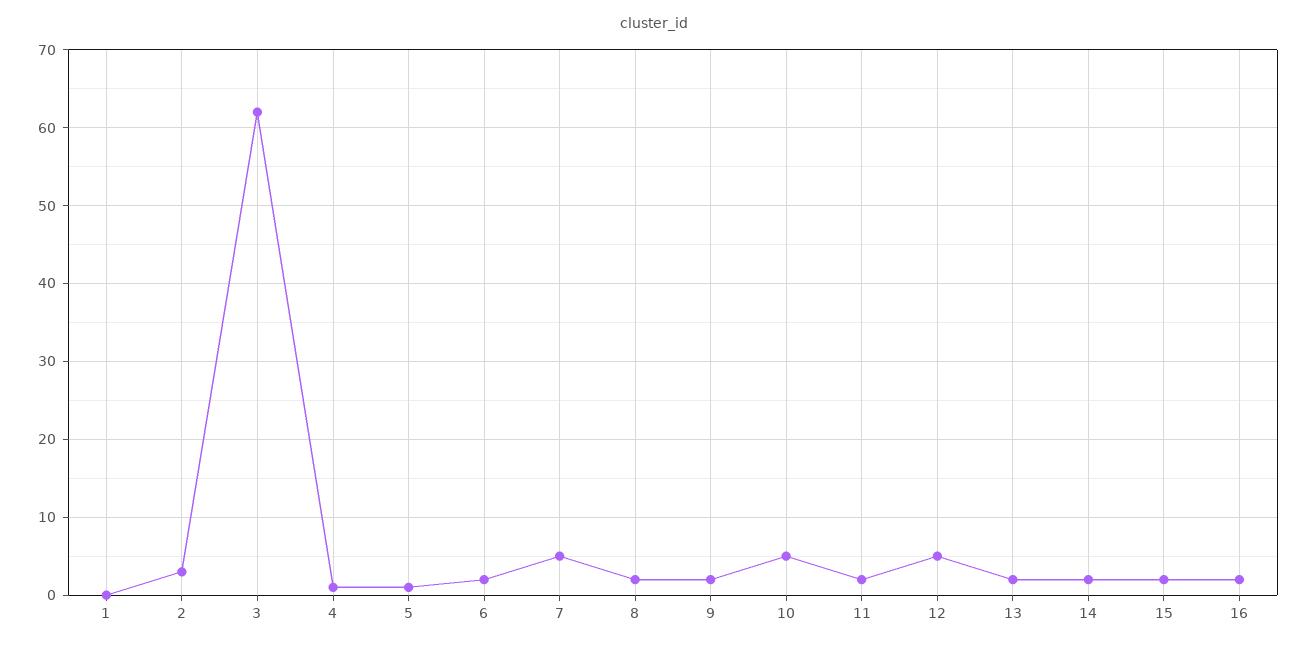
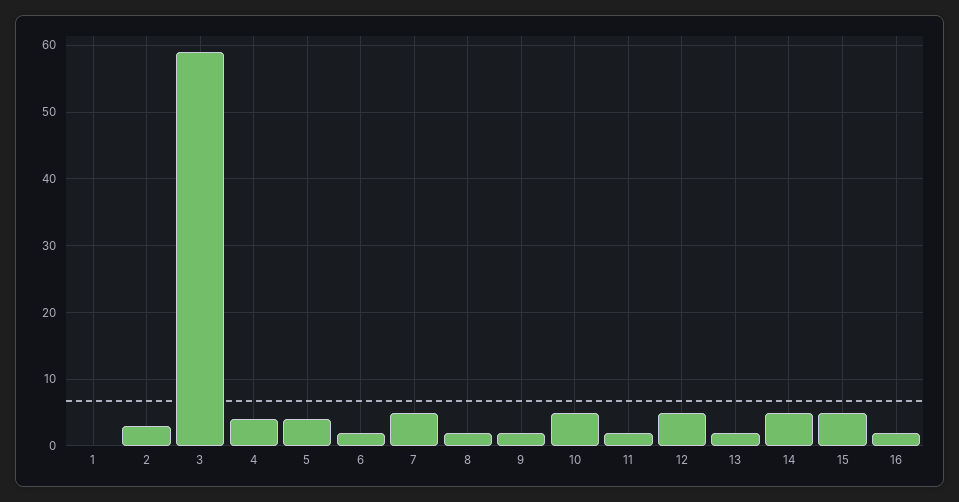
  {
    "1": 0,
    "2": 3,
-   "3": 62,
+   "3": 59,
-   "4": 1,
+   "4": 4,
-   "5": 1,
+   "5": 4,
    "6": 2,
    "7": 5,
    "8": 2,
    "9": 2,
    "10": 5,
    "11": 2,
    "12": 5,
    "13": 2,
-   "14": 2,
+   "14": 5,
-   "15": 2,
+   "15": 5,
    "16": 2
  }

